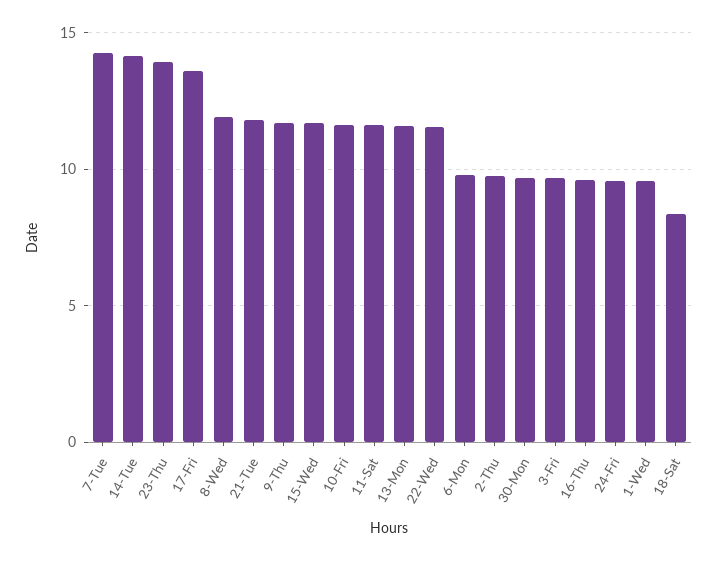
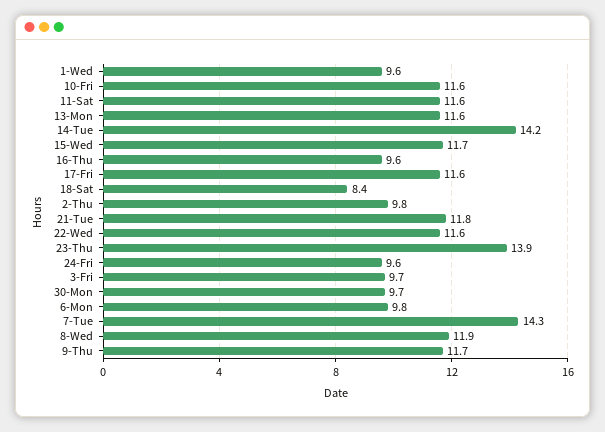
  {
    "7-Tue": 14.3,
    "14-Tue": 14.2,
    "23-Thu": 13.9,
-   "17-Fri": 13.5,
+   "17-Fri": 11.6,
    "8-Wed": 11.9,
    "21-Tue": 11.8,
    "9-Thu": 11.7,
    "15-Wed": 11.7,
    "10-Fri": 11.6,
    "11-Sat": 11.6,
    "13-Mon": 11.6,
    "22-Wed": 11.6,
    "6-Mon": 9.8,
    "2-Thu": 9.8,
    "30-Mon": 9.7,
    "3-Fri": 9.7,
    "16-Thu": 9.6,
    "24-Fri": 9.6,
    "1-Wed": 9.6,
    "18-Sat": 8.4
  }

